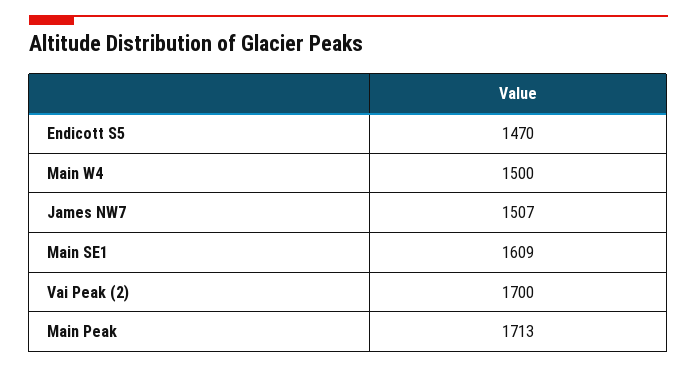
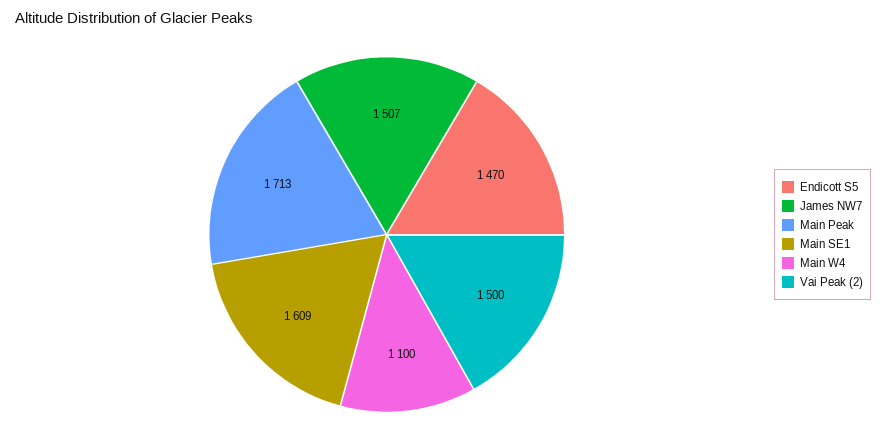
  {
    "Endicott S5": 1470,
-   "Main W4": 1500,
+   "Main W4": 1100,
    "James NW7": 1507,
    "Main SE1": 1609,
-   "Vai Peak (2)": 1700,
+   "Vai Peak (2)": 1500,
    "Main Peak": 1713
  }

